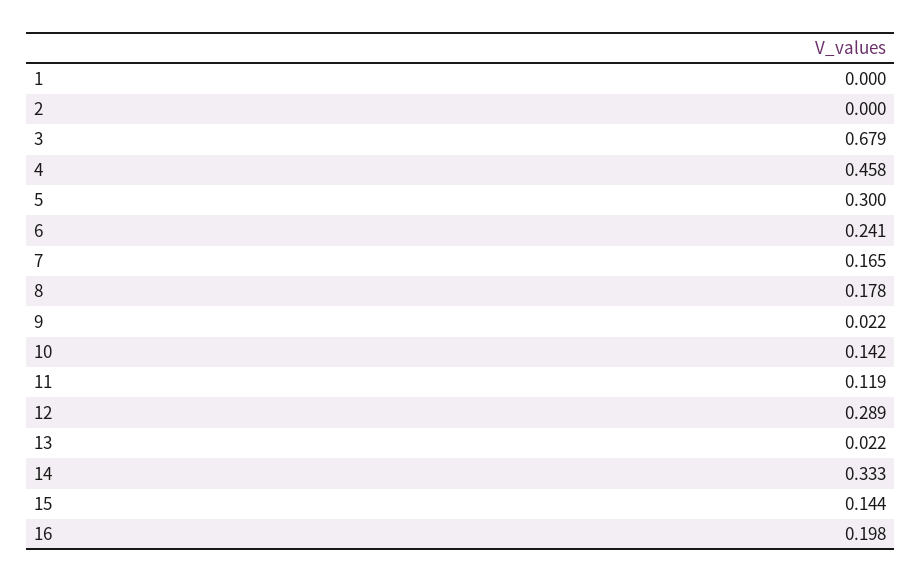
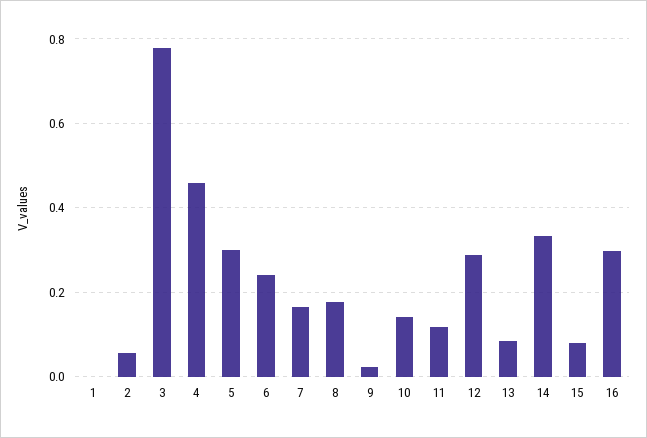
  {
    "1": 0,
-   "2": 0,
+   "2": 0.06,
-   "3": 0.679,
+   "3": 0.78,
    "4": 0.458,
    "5": 0.3,
    "6": 0.241,
    "7": 0.165,
    "8": 0.178,
    "9": 0.022,
    "10": 0.142,
    "11": 0.119,
    "12": 0.289,
-   "13": 0.022,
+   "13": 0.08,
    "14": 0.333,
-   "15": 0.144,
+   "15": 0.08,
-   "16": 0.198
+   "16": 0.3
  }

